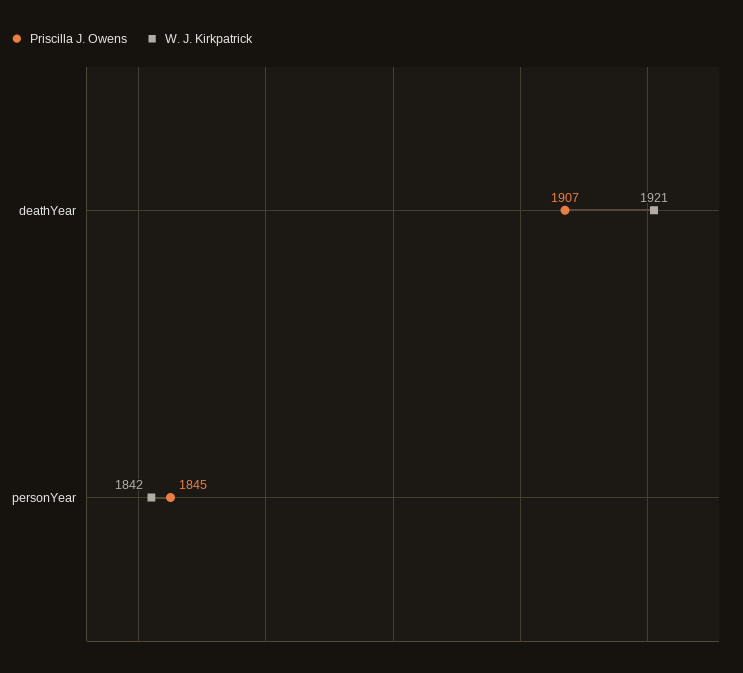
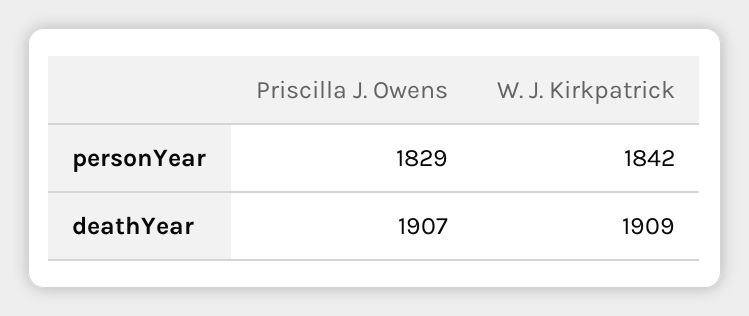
  {
    "Priscilla J. Owens": {
      "deathYear": 1907,
-     "personYear": 1845
+     "personYear": 1829
    },
    "W. J. Kirkpatrick": {
-     "deathYear": 1921,
+     "deathYear": 1909,
      "personYear": 1842
    }
  }

